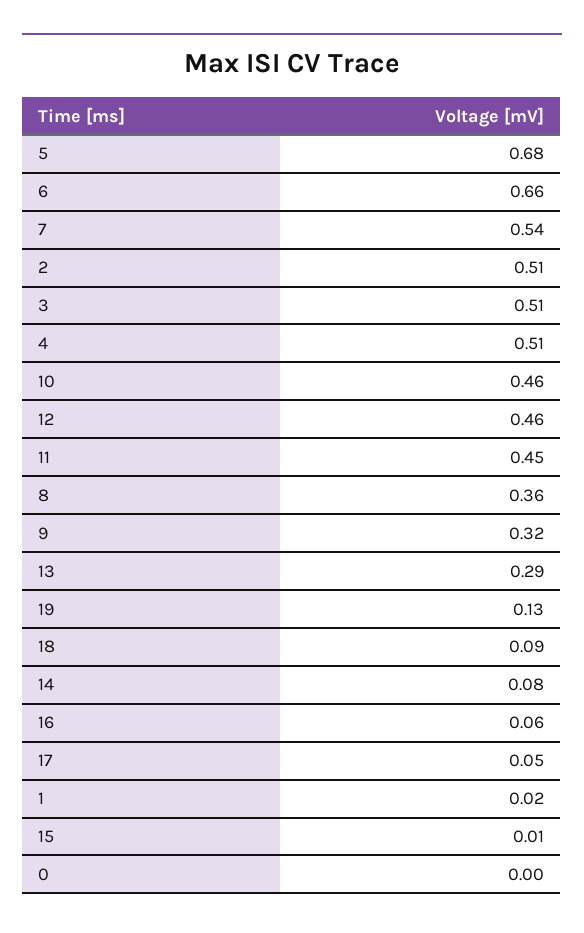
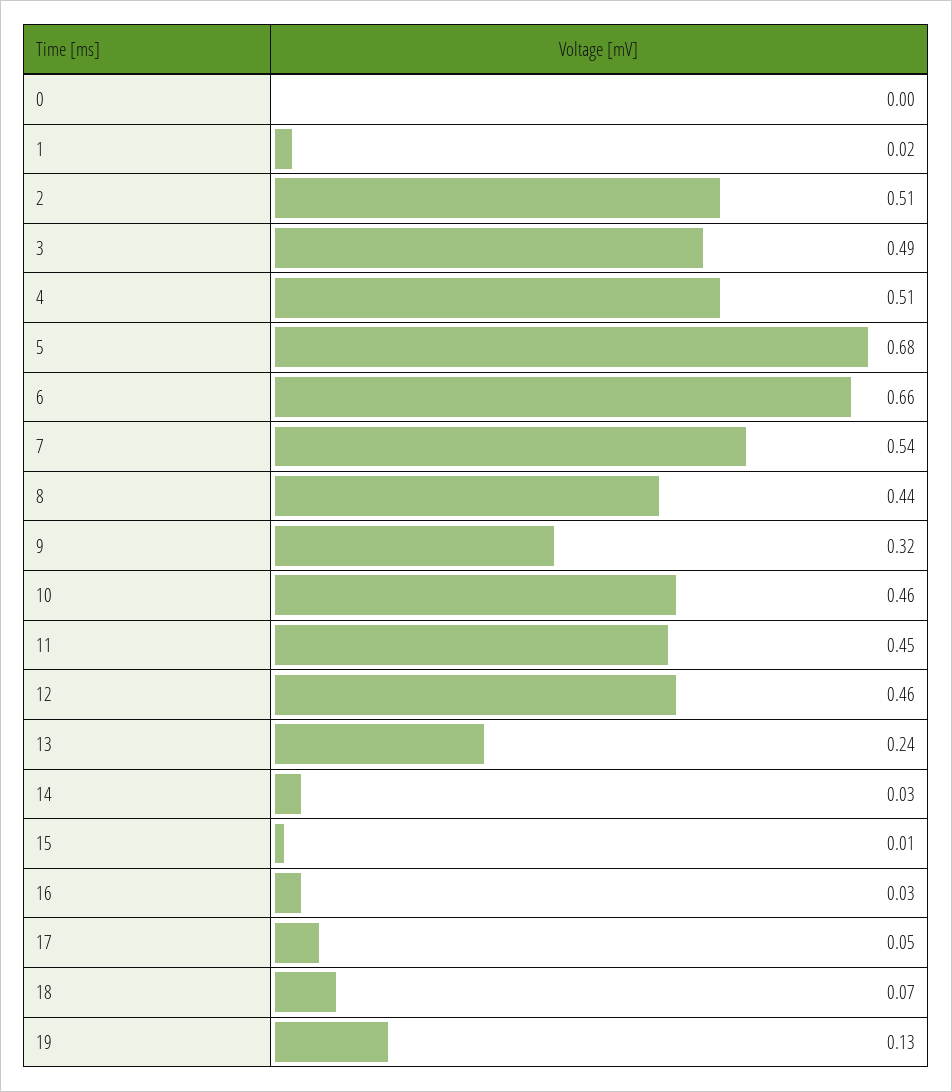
  {
    "5": 0.68,
    "6": 0.66,
    "7": 0.54,
    "2": 0.51,
-   "3": 0.51,
+   "3": 0.49,
    "4": 0.51,
    "10": 0.46,
    "12": 0.46,
    "11": 0.45,
-   "8": 0.36,
+   "8": 0.44,
    "9": 0.32,
-   "13": 0.29,
+   "13": 0.24,
    "19": 0.13,
-   "18": 0.09,
+   "18": 0.07,
-   "14": 0.08,
+   "14": 0.03,
-   "16": 0.06,
+   "16": 0.03,
    "17": 0.05,
    "1": 0.02,
    "15": 0.01,
    "0": 0
  }

